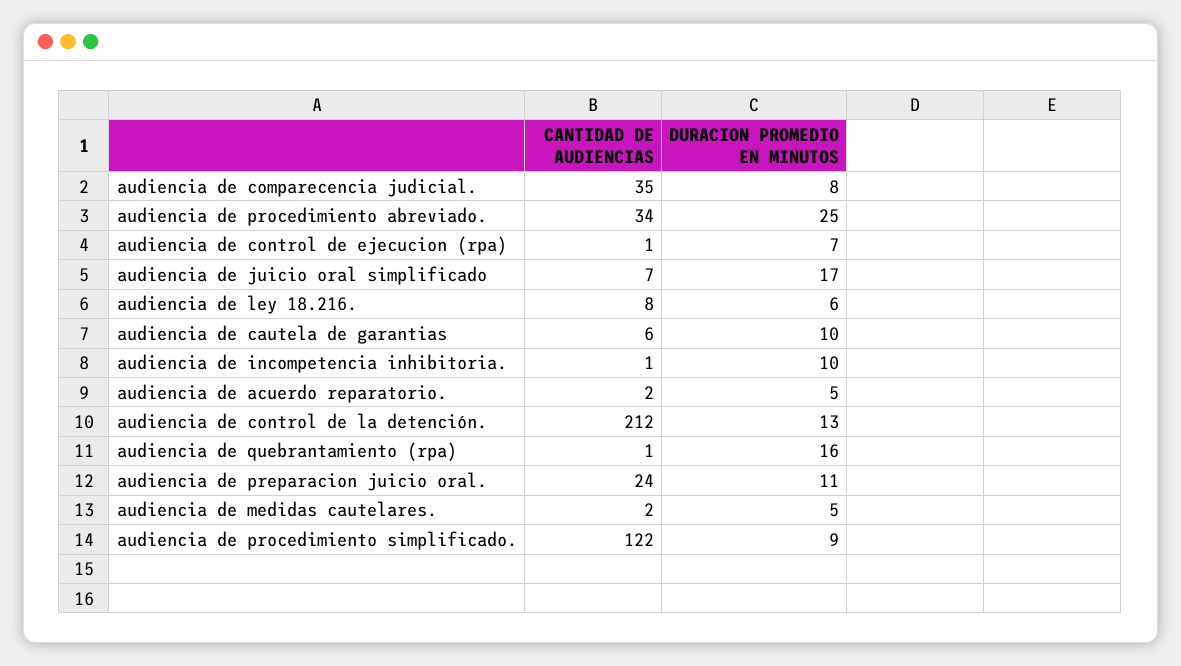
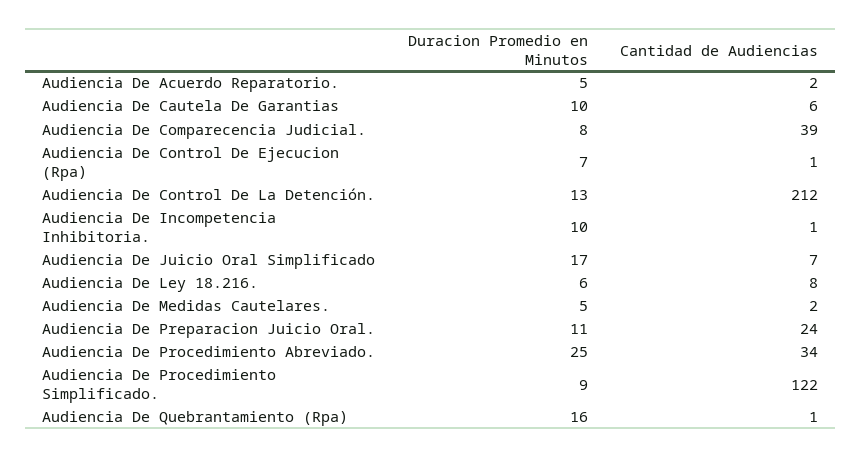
  {
    "CANTIDAD DE AUDIENCIAS": {
-     "audiencia de comparecencia judicial.": 35,
+     "audiencia de comparecencia judicial.": 39,
      "audiencia de procedimiento abreviado.": 34,
      "audiencia de control de ejecucion (rpa)": 1,
      "audiencia de juicio oral simplificado": 7,
      "audiencia de ley 18.216.": 8,
      "audiencia de cautela de garantias": 6,
      "audiencia de incompetencia inhibitoria.": 1,
      "audiencia de acuerdo reparatorio.": 2,
      "audiencia de control de la detención.": 212,
      "audiencia de quebrantamiento (rpa)": 1,
      "audiencia de preparacion juicio oral.": 24,
      "audiencia de medidas cautelares.": 2,
      "audiencia de procedimiento simplificado.": 122
    },
    "DURACION PROMEDIO EN MINUTOS": {
      "audiencia de comparecencia judicial.": 8,
      "audiencia de procedimiento abreviado.": 25,
      "audiencia de control de ejecucion (rpa)": 7,
      "audiencia de juicio oral simplificado": 17,
      "audiencia de ley 18.216.": 6,
      "audiencia de cautela de garantias": 10,
      "audiencia de incompetencia inhibitoria.": 10,
      "audiencia de acuerdo reparatorio.": 5,
      "audiencia de control de la detención.": 13,
      "audiencia de quebrantamiento (rpa)": 16,
      "audiencia de preparacion juicio oral.": 11,
      "audiencia de medidas cautelares.": 5,
      "audiencia de procedimiento simplificado.": 9
    }
  }

